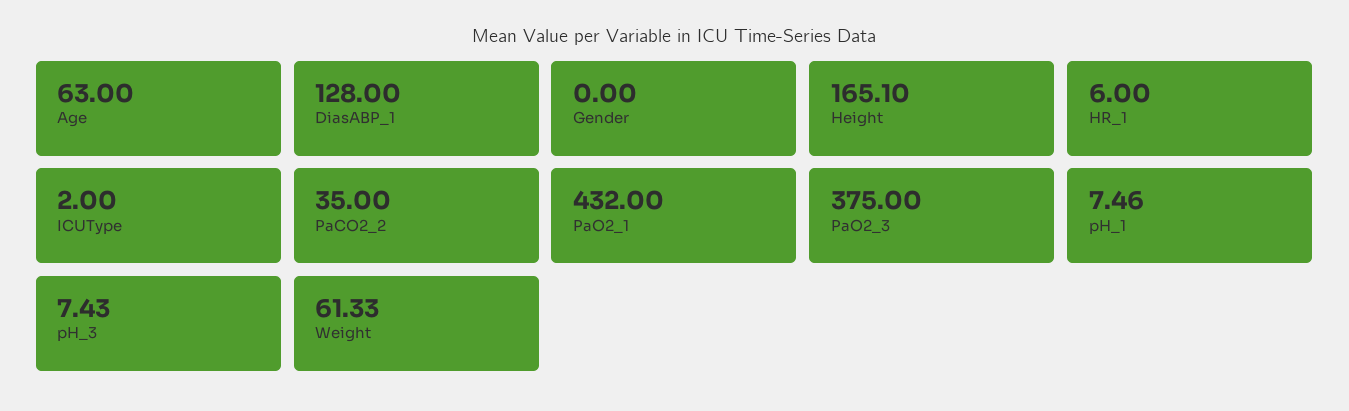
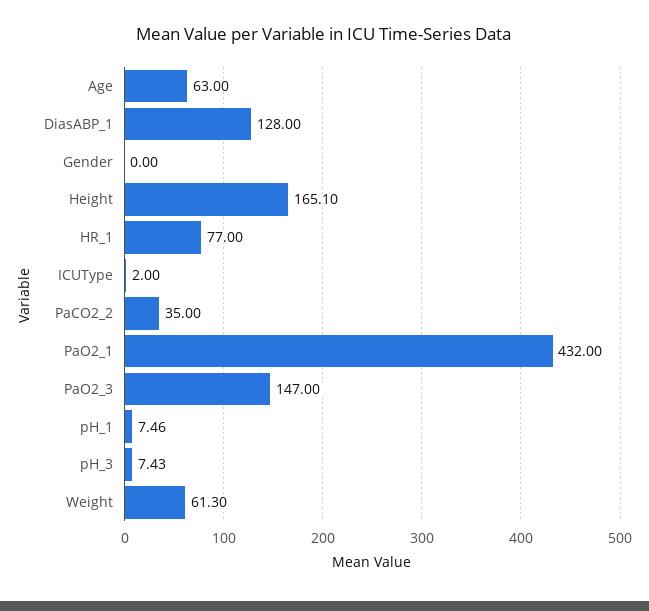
  {
    "Age": 63,
    "DiasABP_1": 128,
    "Gender": 0,
    "Height": 165.1,
-   "HR_1": 6,
+   "HR_1": 77,
    "ICUType": 2,
    "PaCO2_2": 35,
    "PaO2_1": 432,
-   "PaO2_3": 375,
+   "PaO2_3": 147,
    "pH_1": 7.46,
    "pH_3": 7.43,
-   "Weight": 61.33
+   "Weight": 61.3
  }

